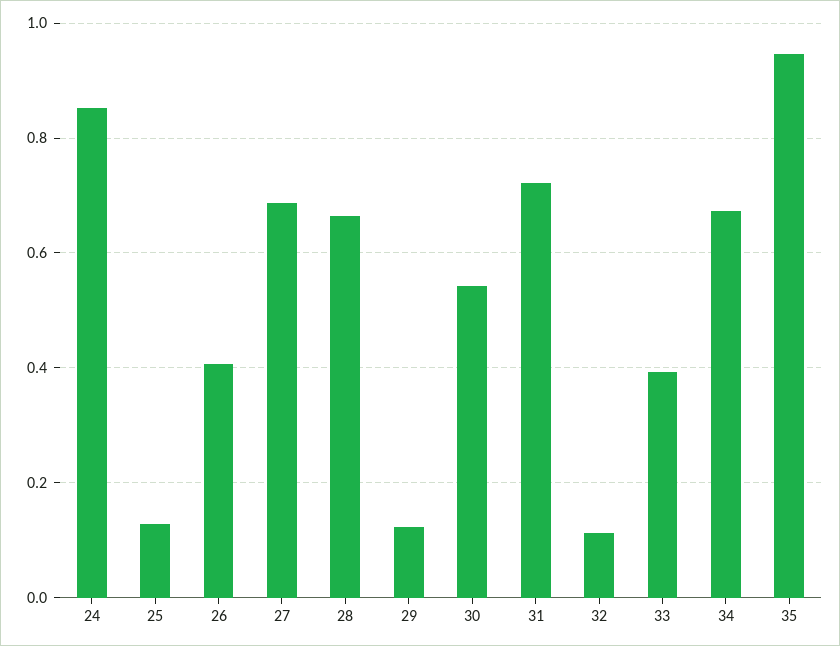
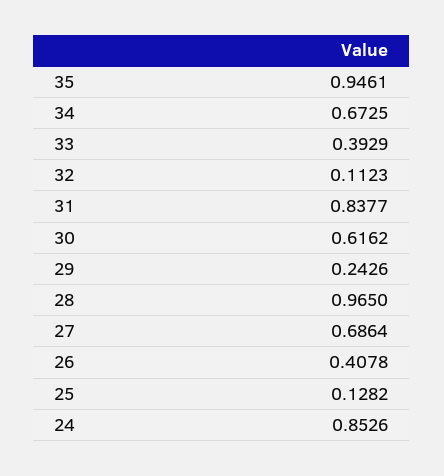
  {
    "24": 0.8526,
    "25": 0.1282,
    "26": 0.4078,
    "27": 0.6864,
-   "28": 0.66,
+   "28": 0.965,
-   "29": 0.12,
+   "29": 0.2426,
-   "30": 0.54,
+   "30": 0.6162,
-   "31": 0.72,
+   "31": 0.8377,
    "32": 0.1123,
    "33": 0.3929,
    "34": 0.6725,
    "35": 0.9461
  }

